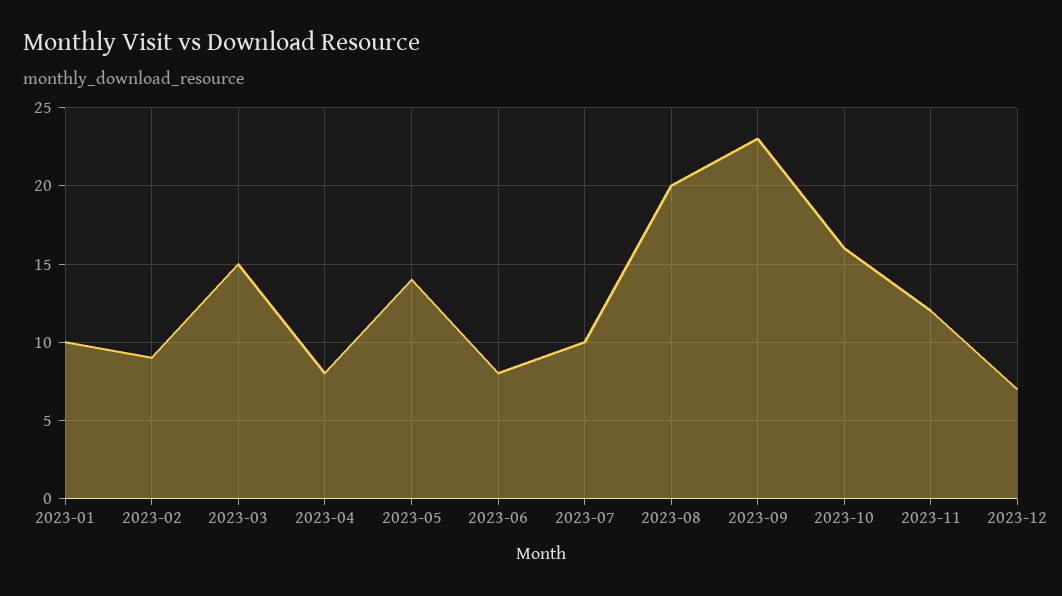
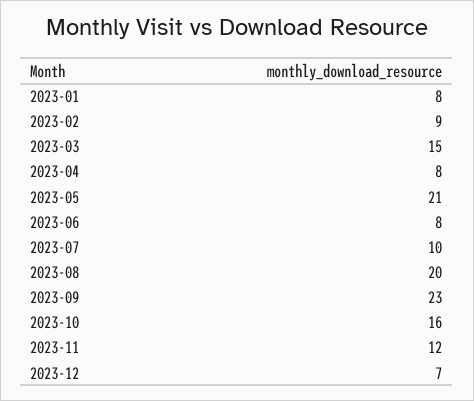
  {
-   "2023-01": 10,
+   "2023-01": 8,
    "2023-02": 9,
    "2023-03": 15,
    "2023-04": 8,
-   "2023-05": 14,
+   "2023-05": 21,
    "2023-06": 8,
    "2023-07": 10,
    "2023-08": 20,
    "2023-09": 23,
    "2023-10": 16,
    "2023-11": 12,
    "2023-12": 7
  }

